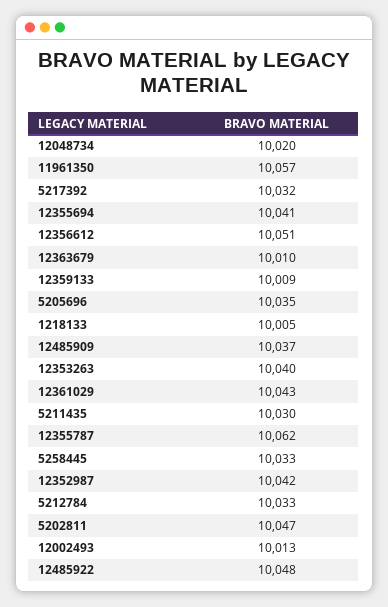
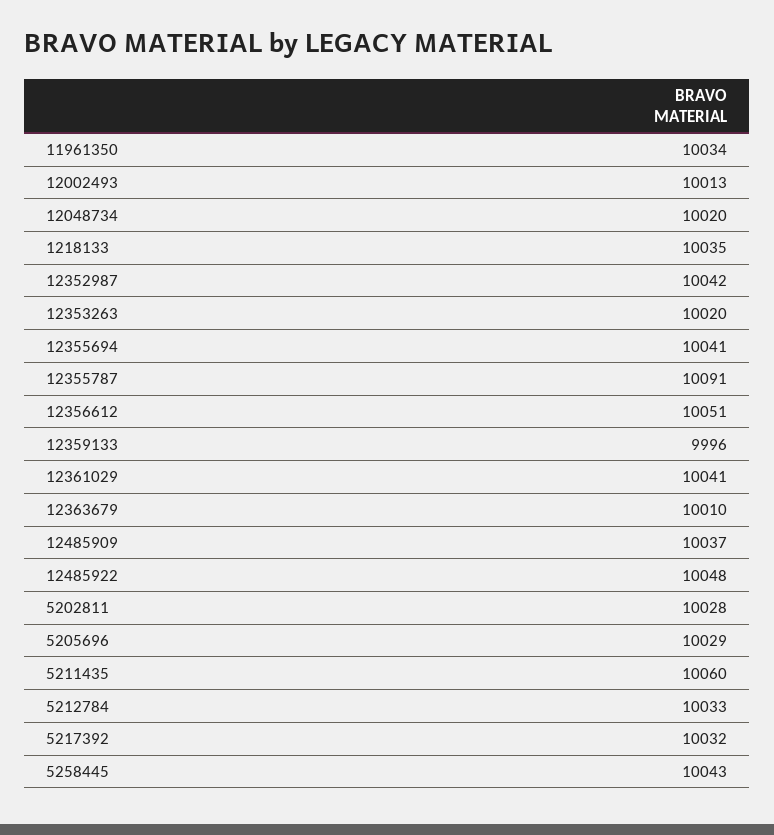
  {
    "12048734": 10020,
-   "11961350": 10057,
+   "11961350": 10034,
    "5217392": 10032,
    "12355694": 10041,
    "12356612": 10051,
    "12363679": 10010,
-   "12359133": 10009,
+   "12359133": 9996,
-   "5205696": 10035,
+   "5205696": 10029,
-   "1218133": 10005,
+   "1218133": 10035,
    "12485909": 10037,
-   "12353263": 10040,
+   "12353263": 10020,
-   "12361029": 10043,
+   "12361029": 10041,
-   "5211435": 10030,
+   "5211435": 10060,
-   "12355787": 10062,
+   "12355787": 10091,
-   "5258445": 10033,
+   "5258445": 10043,
    "12352987": 10042,
    "5212784": 10033,
-   "5202811": 10047,
+   "5202811": 10028,
    "12002493": 10013,
    "12485922": 10048
  }

